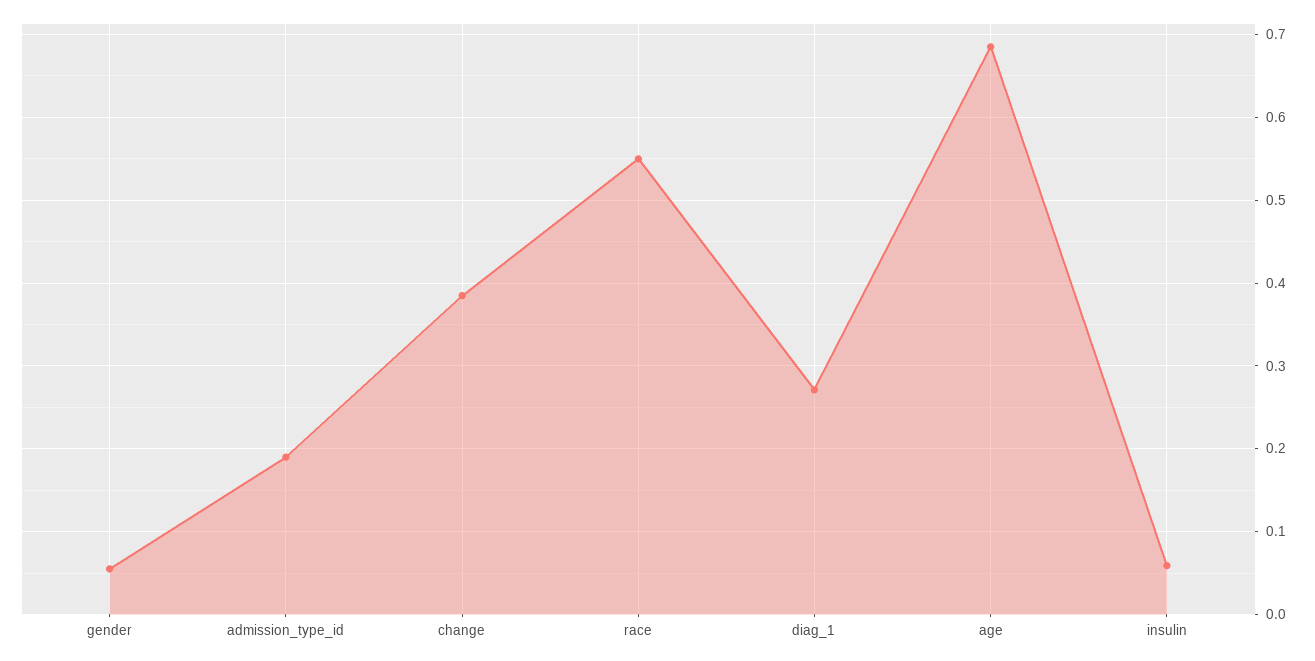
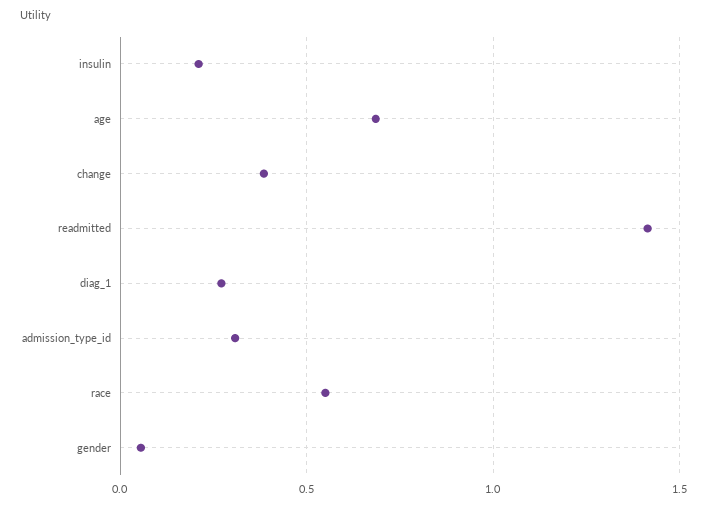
  {
    "gender": 0.06,
-   "admission_type_id": 0.19,
+   "admission_type_id": 0.3,
    "change": 0.39,
    "race": 0.55,
    "diag_1": 0.27,
    "age": 0.69,
-   "insulin": 0.06
+   "insulin": 0.2,
+   "readmitted": 1.4
  }

